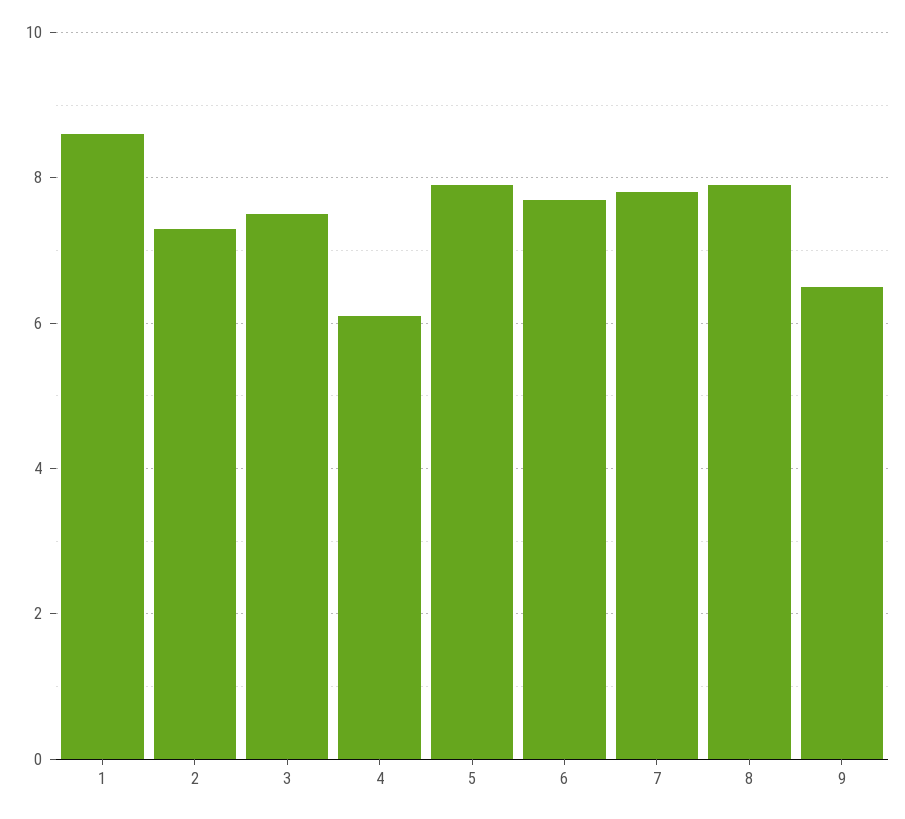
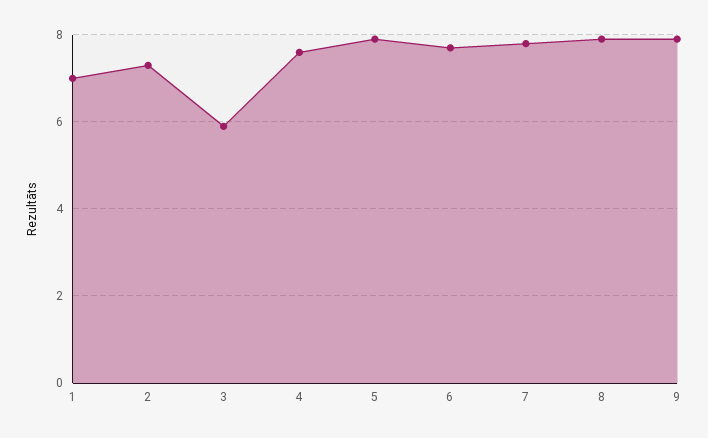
  {
-   "1": 8.5,
+   "1": 7,
    "2": 7.5,
-   "3": 7.5,
+   "3": 6,
-   "4": 6,
+   "4": 7.5,
    "5": 8,
    "6": 7.5,
    "7": 8,
    "8": 8,
-   "9": 6.5
+   "9": 8
  }

